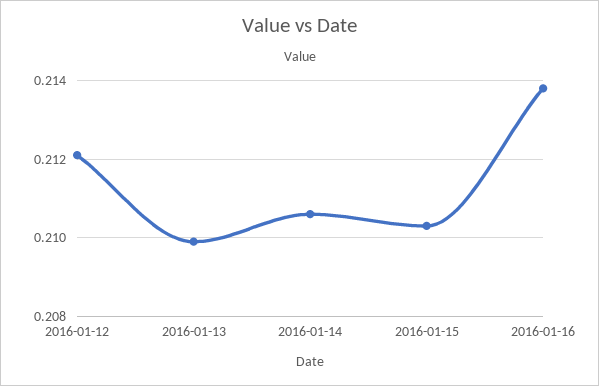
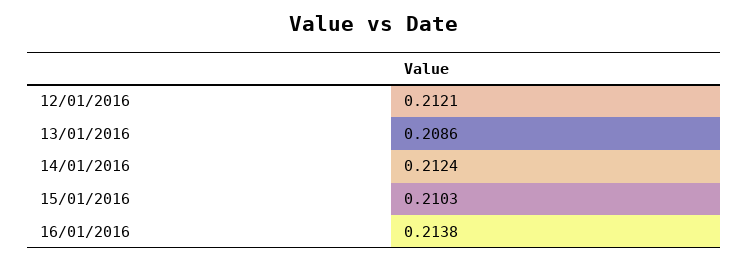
  {
    "2016-01-12": 0.2121,
-   "2016-01-13": 0.21,
+   "2016-01-13": 0.2086,
-   "2016-01-14": 0.2105,
+   "2016-01-14": 0.2124,
    "2016-01-15": 0.2103,
    "2016-01-16": 0.2138
  }

